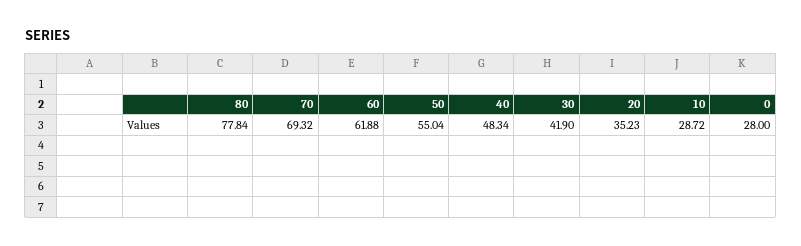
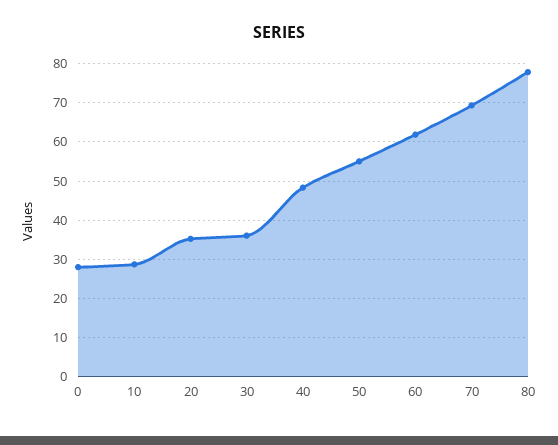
  {
    "80": 77.84,
    "70": 69.32,
    "60": 61.88,
    "50": 55.04,
    "40": 48.34,
-   "30": 41.9,
+   "30": 36,
    "20": 35.23,
    "10": 28.72,
    "0": 28
  }

